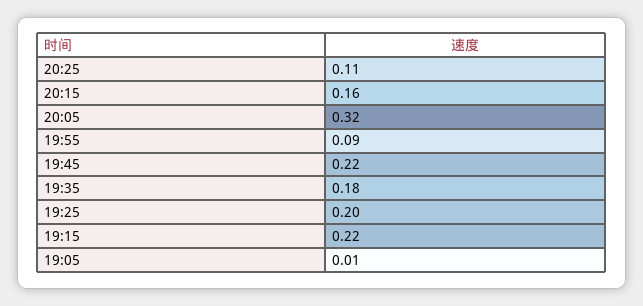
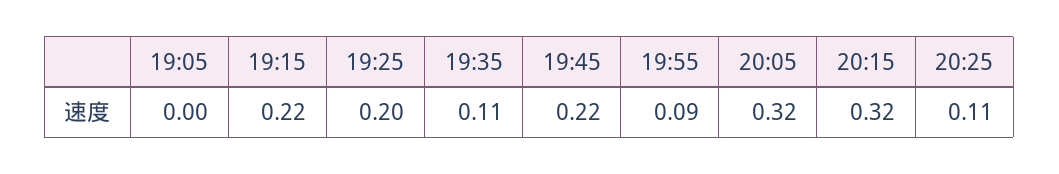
  {
    "20:25": 0.11,
-   "20:15": 0.16,
+   "20:15": 0.32,
    "20:05": 0.32,
    "19:55": 0.09,
    "19:45": 0.22,
-   "19:35": 0.18,
+   "19:35": 0.11,
    "19:25": 0.2,
    "19:15": 0.22,
-   "19:05": 0.01
+   "19:05": 0
  }

